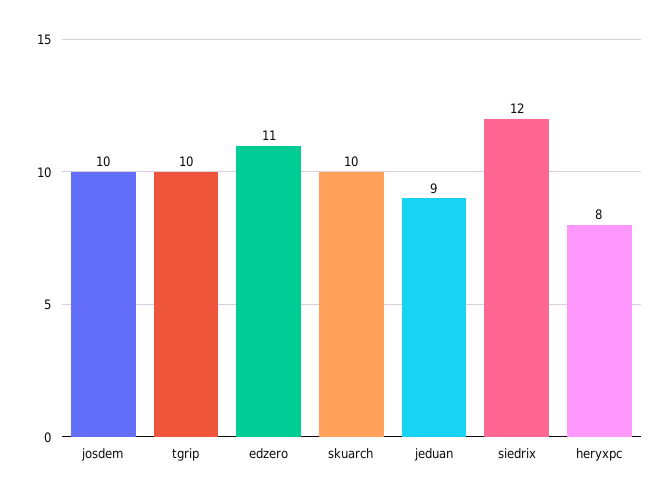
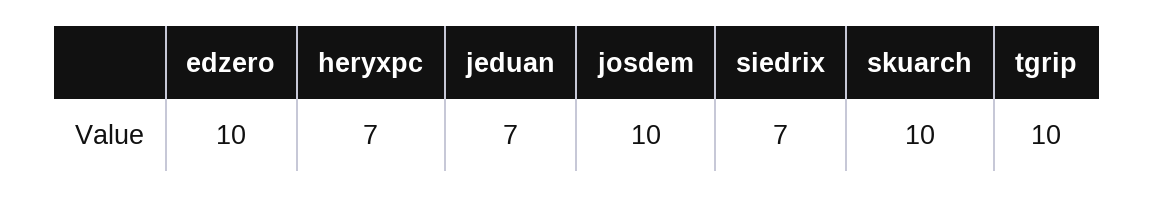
  {
    "josdem": 10,
    "tgrip": 10,
-   "edzero": 11,
+   "edzero": 10,
    "skuarch": 10,
-   "jeduan": 9,
+   "jeduan": 7,
-   "siedrix": 12,
+   "siedrix": 7,
-   "heryxpc": 8
+   "heryxpc": 7
  }

